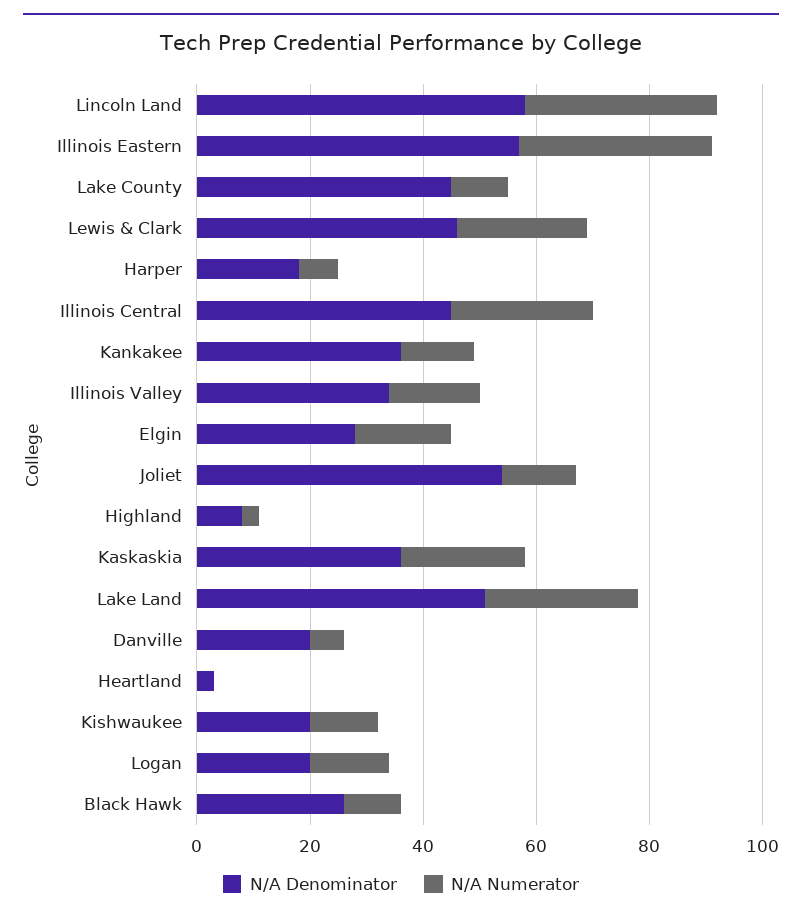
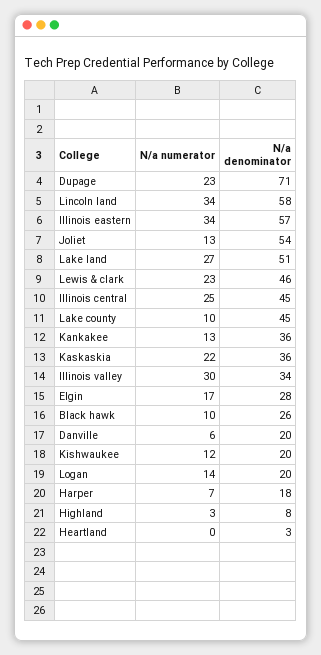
  {
    "N/A Denominator": {
      "Lincoln Land": 58,
      "Illinois Eastern": 57,
      "Lake County": 45,
      "Lewis & Clark": 46,
      "Harper": 18,
      "Illinois Central": 45,
      "Kankakee": 36,
      "Illinois Valley": 34,
      "Elgin": 28,
      "Joliet": 54,
      "Highland": 8,
      "Kaskaskia": 36,
      "Lake Land": 51,
      "Danville": 20,
      "Heartland": 3,
      "Kishwaukee": 20,
      "Logan": 20,
-     "Black Hawk": 26
+     "Black Hawk": 26,
+     "Dupage": 71
    },
    "N/A Numerator": {
      "Lincoln Land": 34,
      "Illinois Eastern": 34,
      "Lake County": 10,
      "Lewis & Clark": 23,
      "Harper": 7,
      "Illinois Central": 25,
      "Kankakee": 13,
-     "Illinois Valley": 15,
+     "Illinois Valley": 30,
      "Elgin": 17,
      "Joliet": 13,
      "Highland": 3,
      "Kaskaskia": 22,
      "Lake Land": 27,
      "Danville": 6,
      "Heartland": 0,
      "Kishwaukee": 12,
      "Logan": 14,
-     "Black Hawk": 10
+     "Black Hawk": 10,
+     "Dupage": 23
    }
  }

